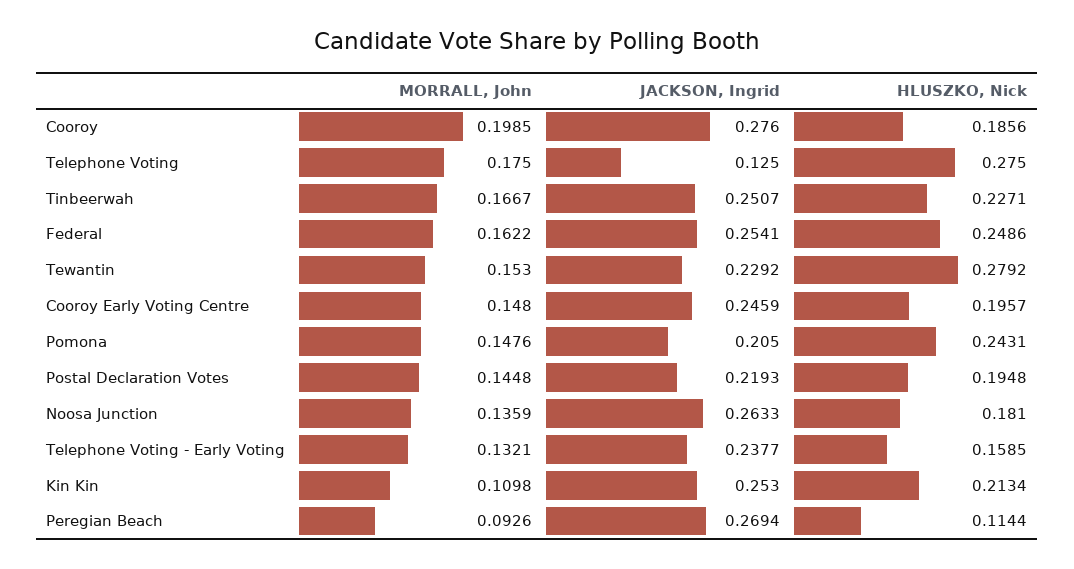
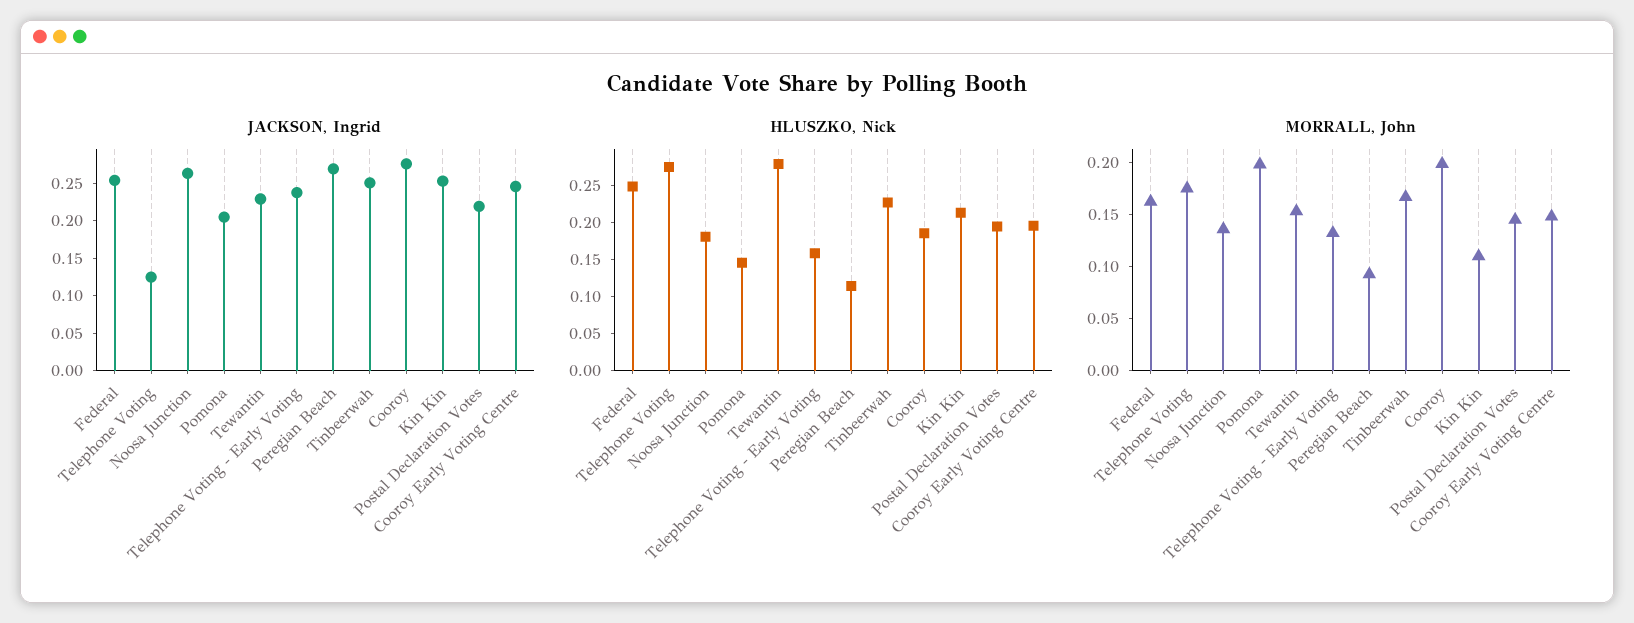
  {
    "MORRALL, John": {
      "Cooroy": 0.1985,
      "Telephone Voting": 0.175,
      "Tinbeerwah": 0.1667,
      "Federal": 0.1622,
      "Tewantin": 0.153,
      "Cooroy Early Voting Centre": 0.148,
-     "Pomona": 0.1476,
+     "Pomona": 0.2,
      "Postal Declaration Votes": 0.1448,
      "Noosa Junction": 0.1359,
      "Telephone Voting - Early Voting": 0.1321,
      "Kin Kin": 0.1098,
      "Peregian Beach": 0.0926
    },
    "JACKSON, Ingrid": {
      "Cooroy": 0.276,
      "Telephone Voting": 0.125,
      "Tinbeerwah": 0.2507,
      "Federal": 0.2541,
      "Tewantin": 0.2292,
      "Cooroy Early Voting Centre": 0.2459,
      "Pomona": 0.205,
      "Postal Declaration Votes": 0.2193,
      "Noosa Junction": 0.2633,
      "Telephone Voting - Early Voting": 0.2377,
      "Kin Kin": 0.253,
      "Peregian Beach": 0.2694
    },
    "HLUSZKO, Nick": {
      "Cooroy": 0.1856,
      "Telephone Voting": 0.275,
      "Tinbeerwah": 0.2271,
      "Federal": 0.2486,
      "Tewantin": 0.2792,
      "Cooroy Early Voting Centre": 0.1957,
-     "Pomona": 0.2431,
+     "Pomona": 0.15,
      "Postal Declaration Votes": 0.1948,
      "Noosa Junction": 0.181,
      "Telephone Voting - Early Voting": 0.1585,
      "Kin Kin": 0.2134,
      "Peregian Beach": 0.1144
    }
  }

